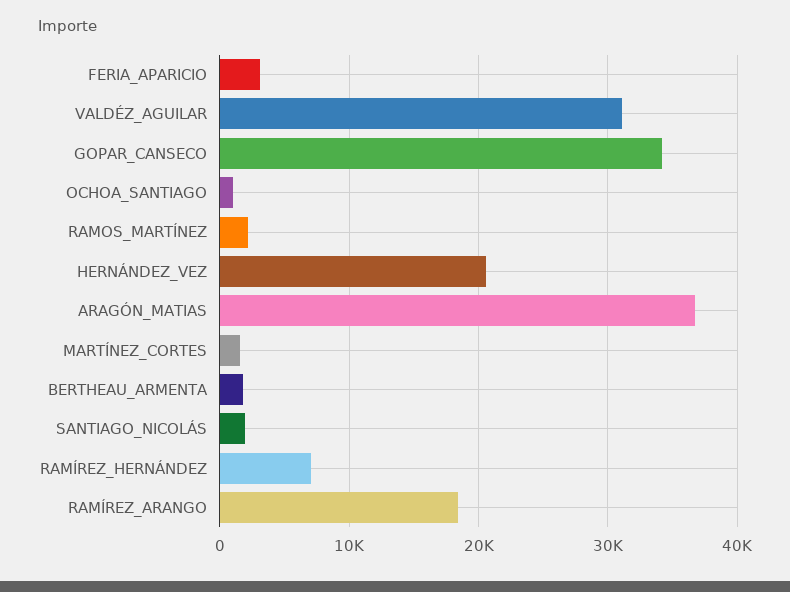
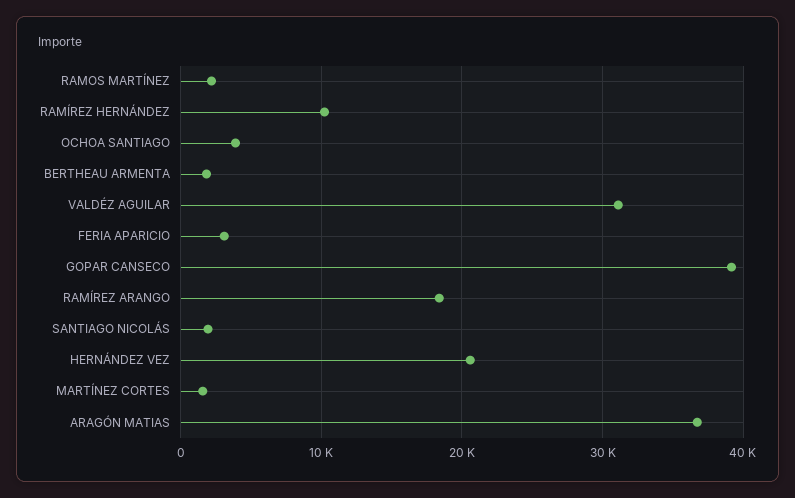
  {
    "FERIA_APARICIO": 3000,
    "VALDÉZ_AGUILAR": 31000,
-   "GOPAR_CANSECO": 34000,
+   "GOPAR_CANSECO": 39000,
-   "OCHOA_SANTIAGO": 1000,
+   "OCHOA_SANTIAGO": 4000,
    "RAMOS_MARTÍNEZ": 2000,
    "HERNÁNDEZ_VEZ": 21000,
    "ARAGÓN_MATIAS": 37000,
    "MARTÍNEZ_CORTES": 2000,
    "BERTHEAU_ARMENTA": 2000,
    "SANTIAGO_NICOLÁS": 2000,
-   "RAMÍREZ_HERNÁNDEZ": 7000,
+   "RAMÍREZ_HERNÁNDEZ": 10000,
    "RAMÍREZ_ARANGO": 18000
  }

